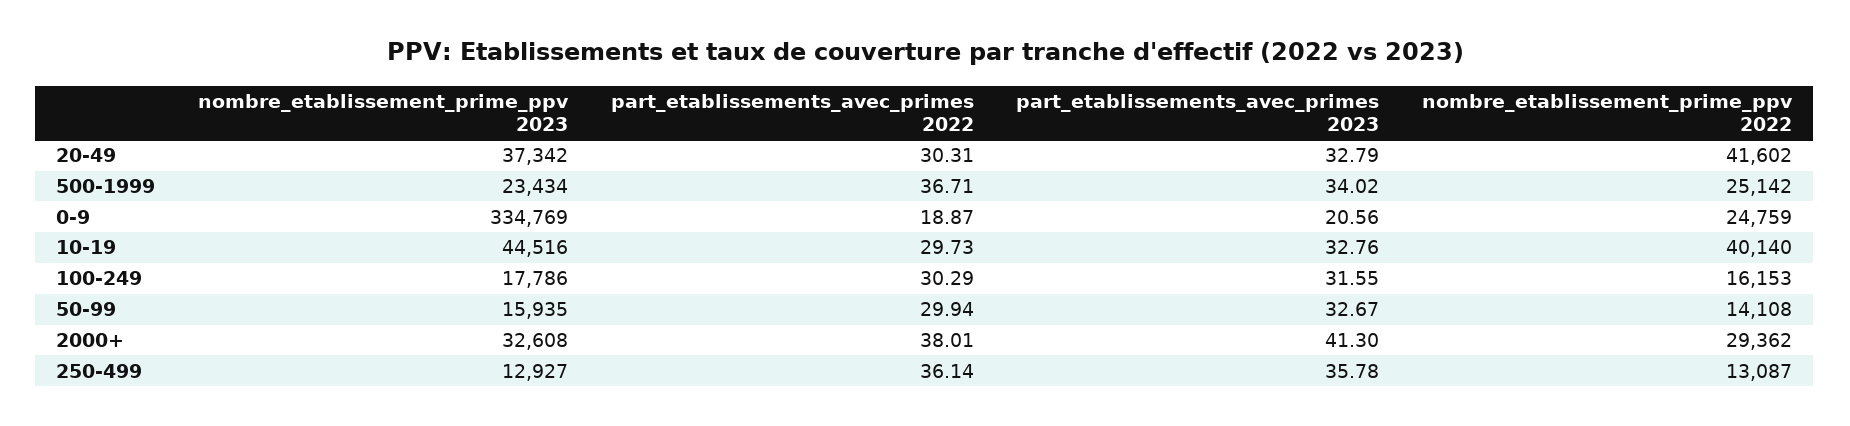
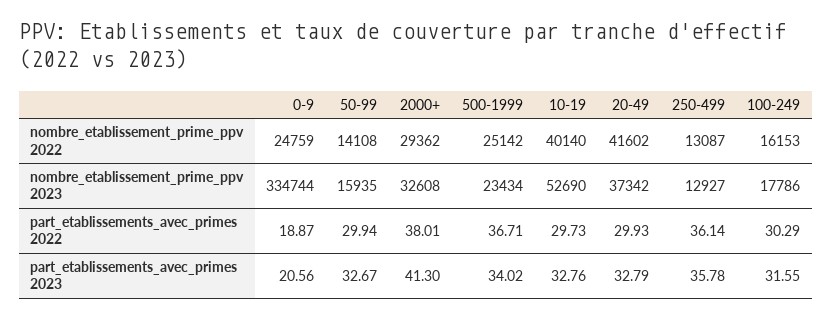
  {
    "nombre_etablissement_prime_ppv 2023": {
      "20-49": 37342,
      "500-1999": 23434,
-     "0-9": 334769,
+     "0-9": 334744,
-     "10-19": 44516,
+     "10-19": 52690,
      "100-249": 17786,
      "50-99": 15935,
      "2000+": 32608,
      "250-499": 12927
    },
    "part_etablissements_avec_primes 2022": {
-     "20-49": 30.31,
+     "20-49": 29.93,
      "500-1999": 36.71,
      "0-9": 18.87,
      "10-19": 29.73,
      "100-249": 30.29,
      "50-99": 29.94,
      "2000+": 38.01,
      "250-499": 36.14
    },
    "part_etablissements_avec_primes 2023": {
      "20-49": 32.79,
      "500-1999": 34.02,
      "0-9": 20.56,
      "10-19": 32.76,
      "100-249": 31.55,
      "50-99": 32.67,
      "2000+": 41.3,
      "250-499": 35.78
    },
    "nombre_etablissement_prime_ppv 2022": {
      "20-49": 41602,
      "500-1999": 25142,
      "0-9": 24759,
      "10-19": 40140,
      "100-249": 16153,
      "50-99": 14108,
      "2000+": 29362,
      "250-499": 13087
    }
  }

